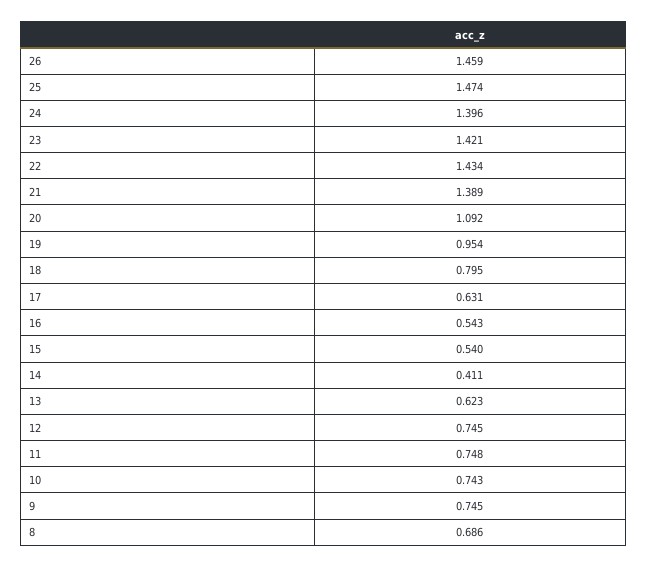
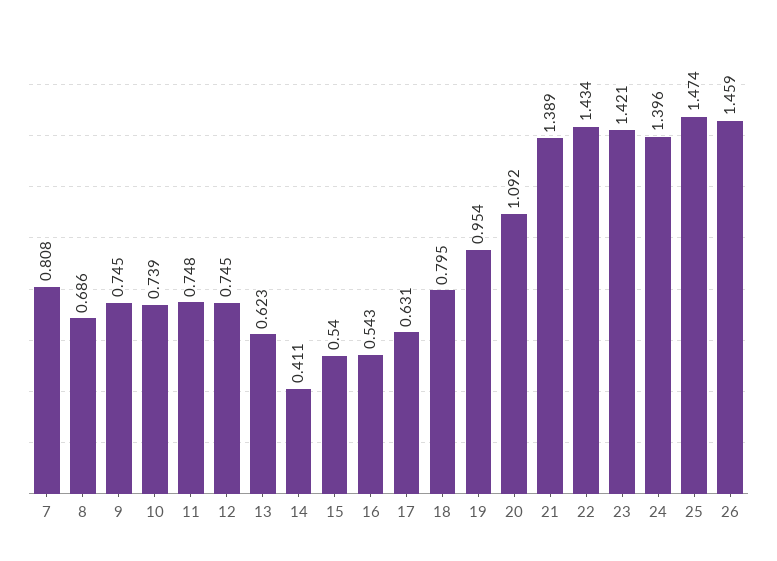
  {
    "26": 1.459,
    "25": 1.474,
    "24": 1.396,
    "23": 1.421,
    "22": 1.434,
    "21": 1.389,
    "20": 1.092,
    "19": 0.954,
    "18": 0.795,
    "17": 0.631,
    "16": 0.543,
    "15": 0.54,
    "14": 0.411,
    "13": 0.623,
    "12": 0.745,
    "11": 0.748,
-   "10": 0.743,
+   "10": 0.739,
    "9": 0.745,
-   "8": 0.686
+   "8": 0.686,
+   "7": 0.808
  }

